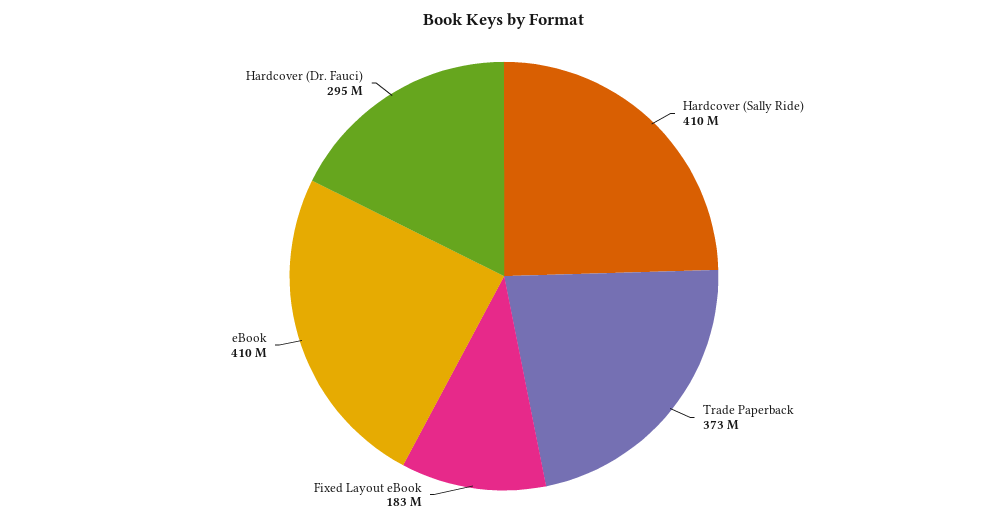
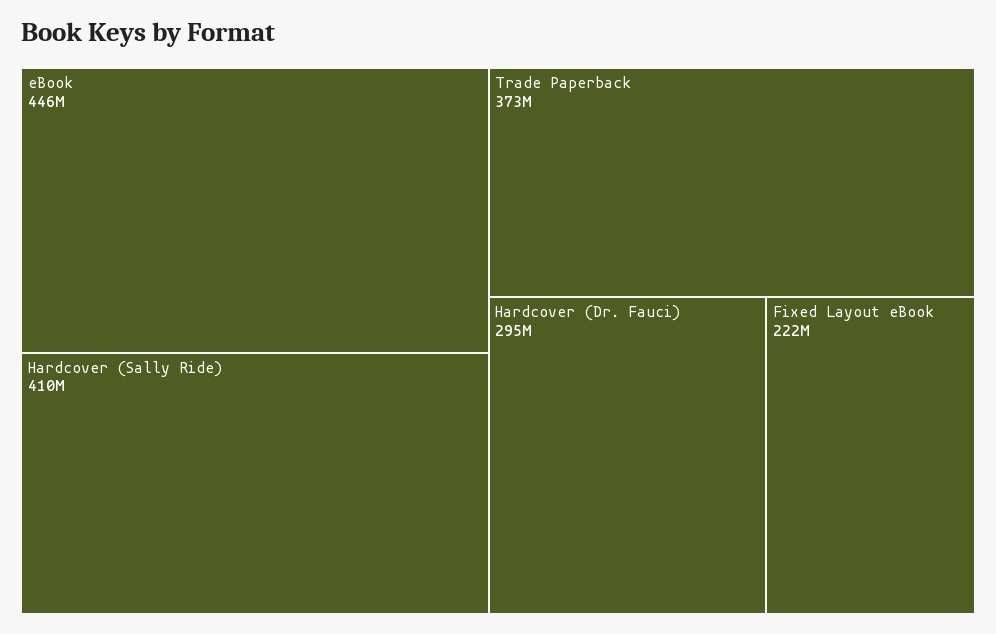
  {
    "Hardcover (Sally Ride)": 410000000,
    "Trade Paperback": 373000000,
-   "Fixed Layout eBook": 183000000,
+   "Fixed Layout eBook": 222000000,
-   "eBook": 410000000,
+   "eBook": 446000000,
    "Hardcover (Dr. Fauci)": 295000000
  }

